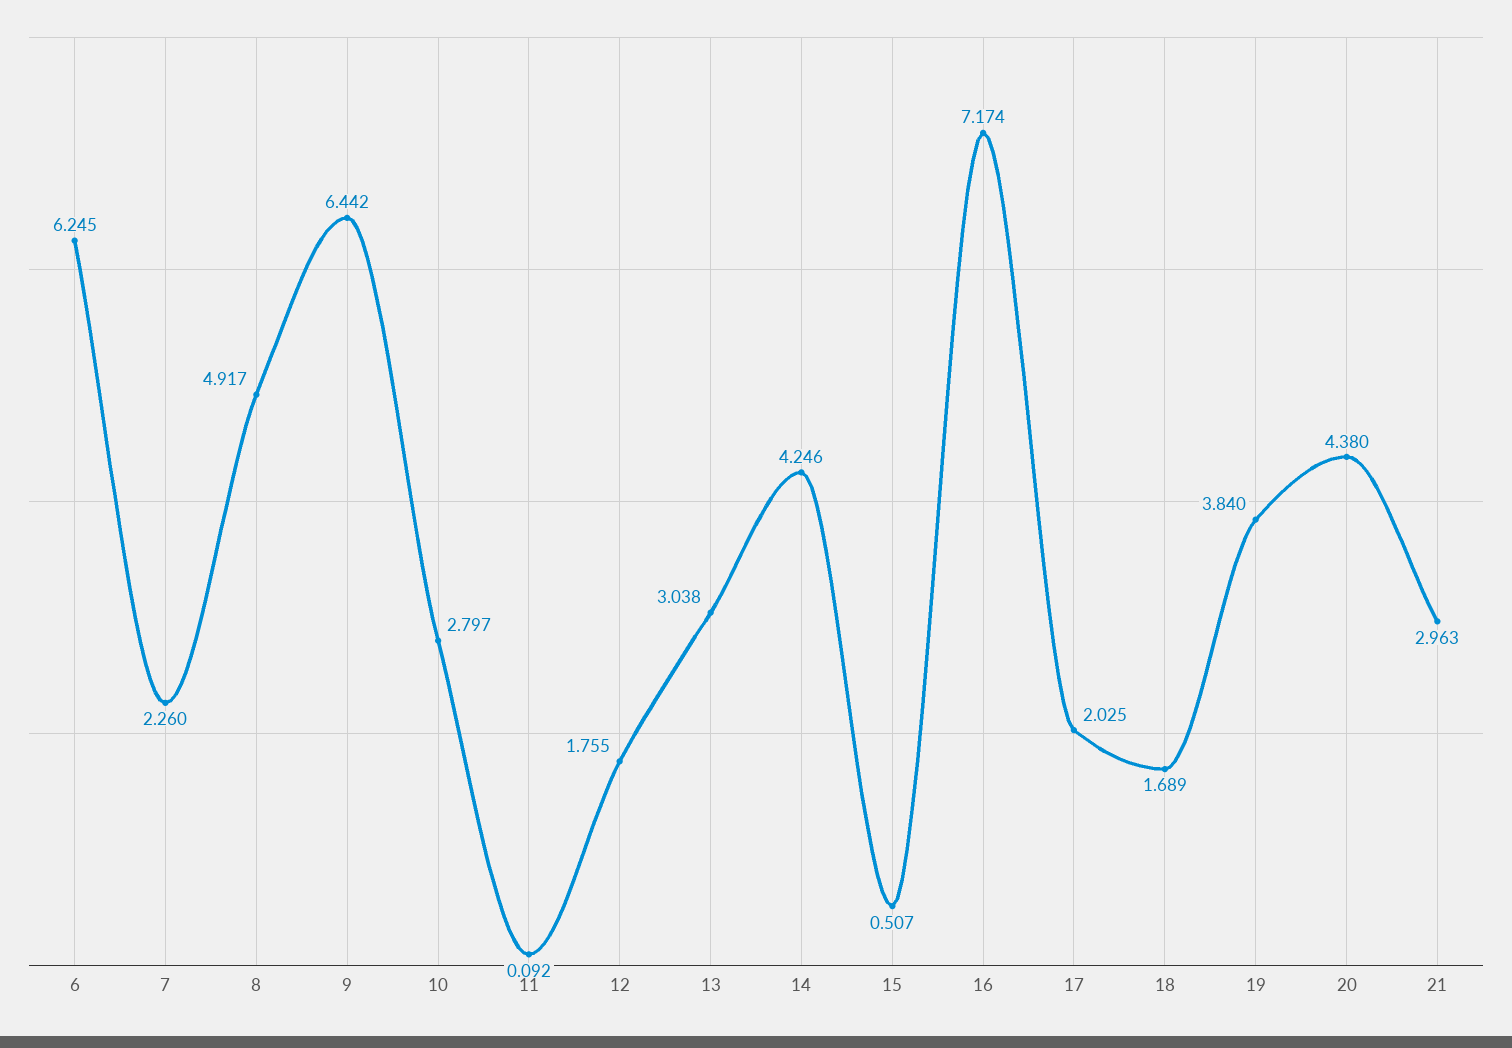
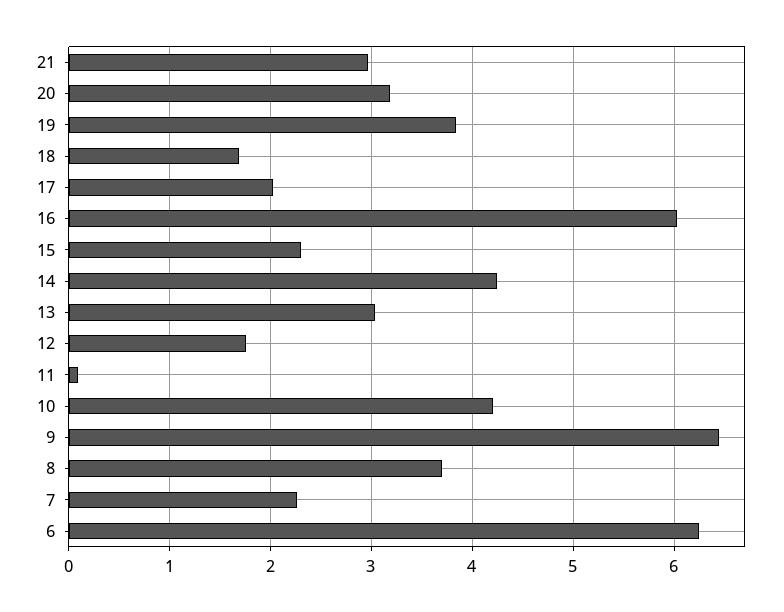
  {
    "6": 6.245,
    "7": 2.26,
-   "8": 4.917,
+   "8": 3.7,
    "9": 6.442,
-   "10": 2.797,
+   "10": 4.2,
    "11": 0.092,
    "12": 1.755,
    "13": 3.038,
    "14": 4.246,
-   "15": 0.507,
+   "15": 2.3,
-   "16": 7.174,
+   "16": 6,
    "17": 2.025,
    "18": 1.689,
    "19": 3.84,
-   "20": 4.38,
+   "20": 3.2,
    "21": 2.963
  }

